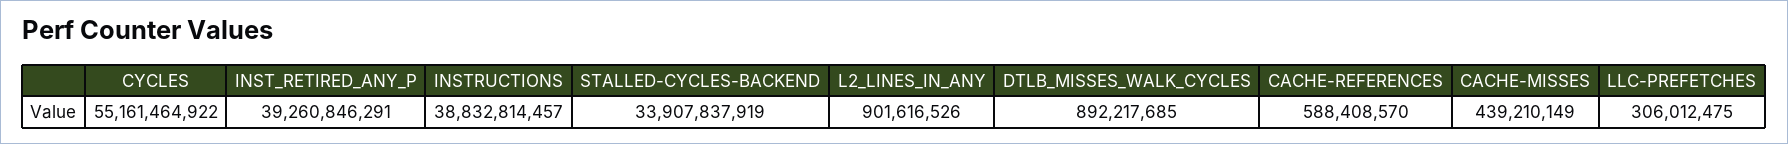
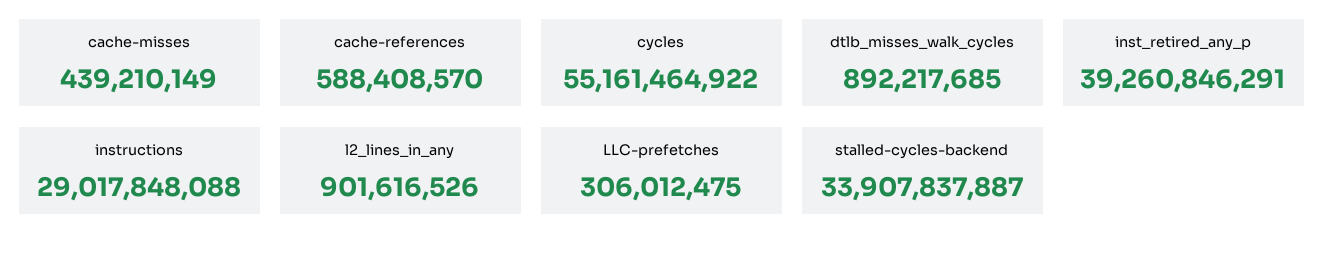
  {
    "CYCLES": 55161464922,
    "INST_RETIRED_ANY_P": 39260846291,
-   "INSTRUCTIONS": 38832814457,
+   "INSTRUCTIONS": 29017848088,
-   "STALLED-CYCLES-BACKEND": 33907837919,
+   "STALLED-CYCLES-BACKEND": 33907837887,
    "L2_LINES_IN_ANY": 901616526,
    "DTLB_MISSES_WALK_CYCLES": 892217685,
    "CACHE-REFERENCES": 588408570,
    "CACHE-MISSES": 439210149,
    "LLC-PREFETCHES": 306012475
  }

